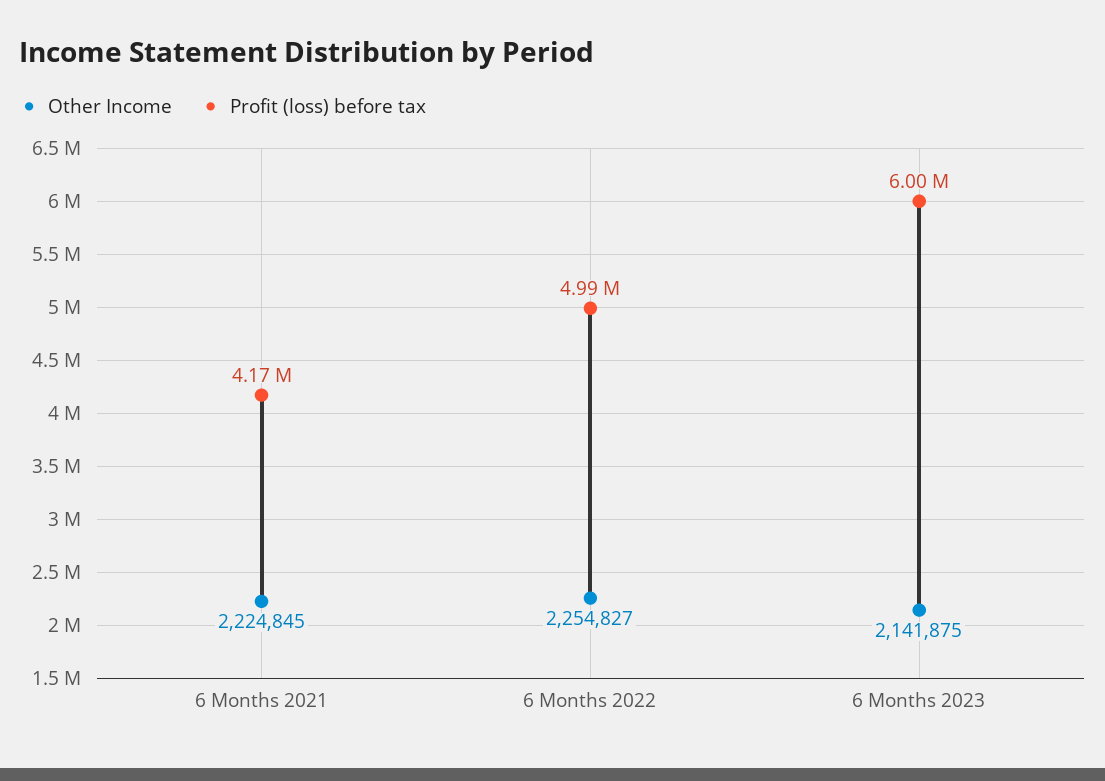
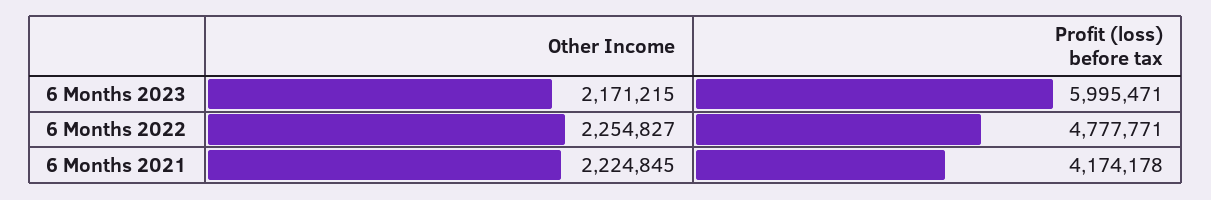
  {
    "Other Income": {
      "6 Months 2021": 2224845,
      "6 Months 2022": 2254827,
-     "6 Months 2023": 2141875
+     "6 Months 2023": 2171215
    },
    "Profit (loss) before tax": {
      "6 Months 2021": 4174178,
-     "6 Months 2022": 4990000,
+     "6 Months 2022": 4777771,
      "6 Months 2023": 5995471
    }
  }

